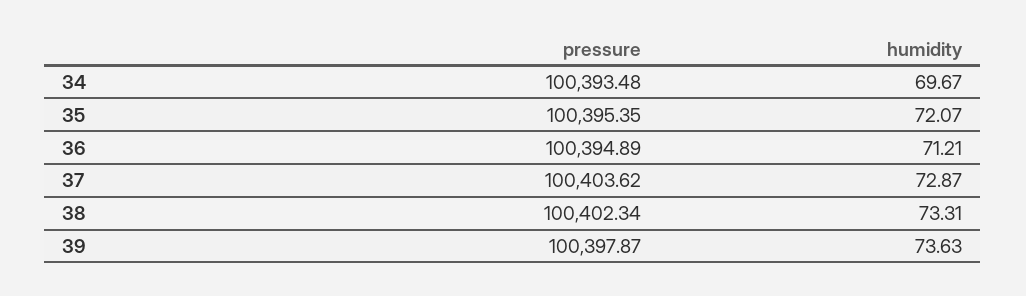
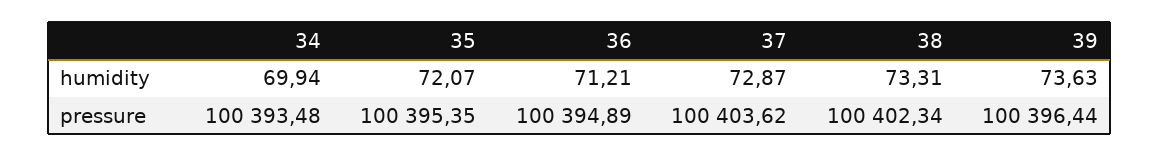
  {
    "pressure": {
      "34": 100393.48,
      "35": 100395.35,
      "36": 100394.89,
      "37": 100403.62,
      "38": 100402.34,
-     "39": 100397.87
+     "39": 100396.44
    },
    "humidity": {
-     "34": 69.67,
+     "34": 69.94,
      "35": 72.07,
      "36": 71.21,
      "37": 72.87,
      "38": 73.31,
      "39": 73.63
    }
  }

